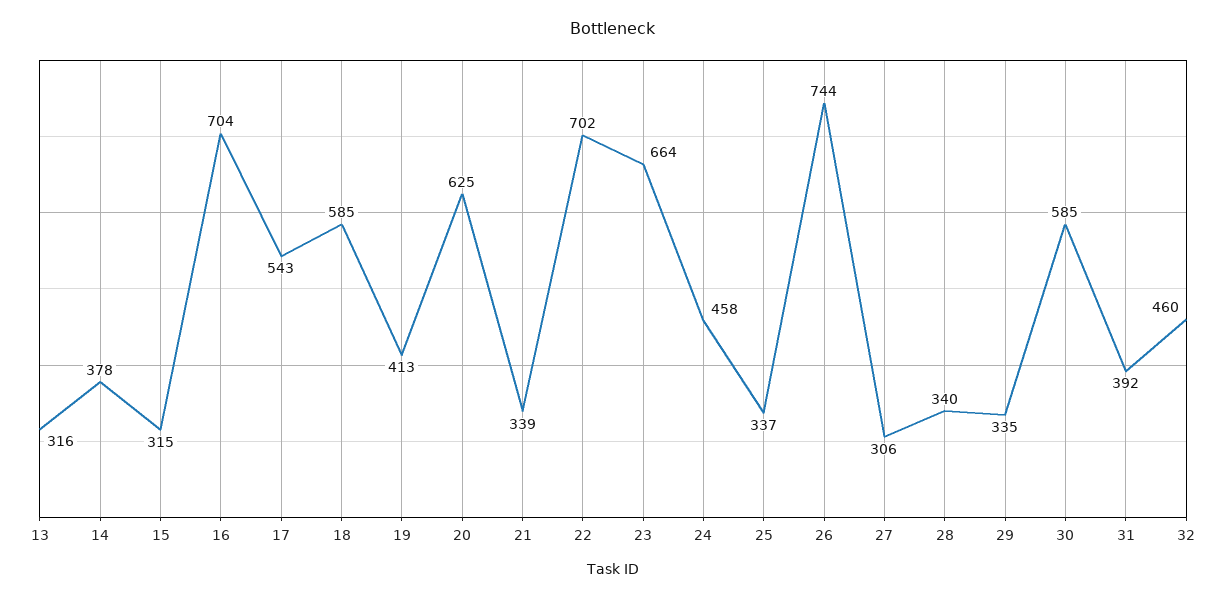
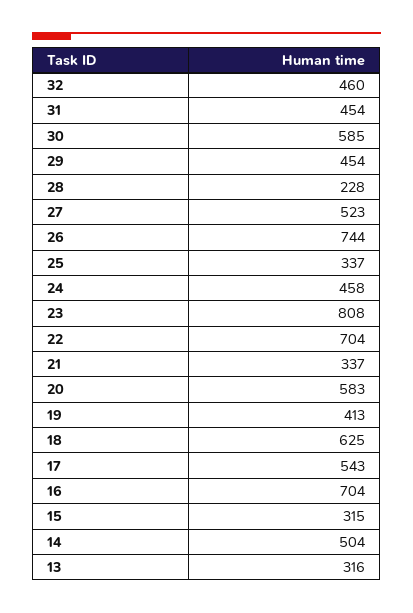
  {
    "13": 316,
-   "14": 378,
+   "14": 504,
    "15": 315,
    "16": 704,
    "17": 543,
-   "18": 585,
+   "18": 625,
    "19": 413,
-   "20": 625,
+   "20": 583,
-   "21": 339,
+   "21": 337,
-   "22": 702,
+   "22": 704,
-   "23": 664,
+   "23": 808,
    "24": 458,
    "25": 337,
    "26": 744,
-   "27": 306,
+   "27": 523,
-   "28": 340,
+   "28": 228,
-   "29": 335,
+   "29": 454,
    "30": 585,
-   "31": 392,
+   "31": 454,
    "32": 460
  }

